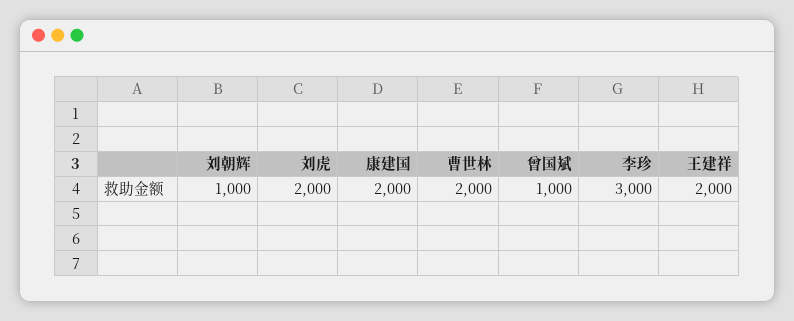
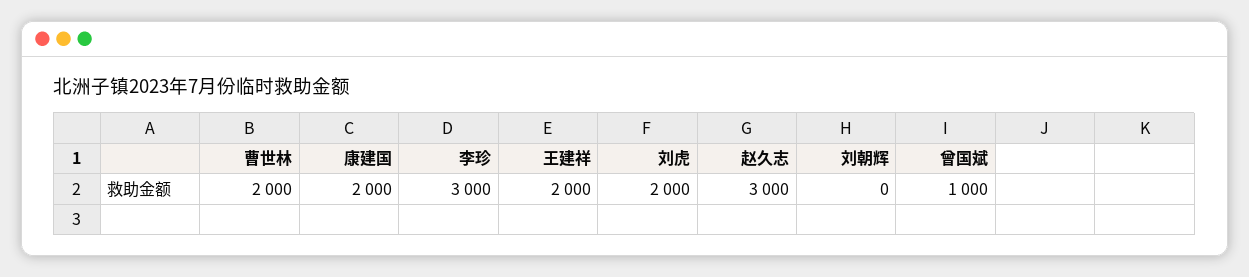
  {
-   "刘朝辉": 1000,
+   "刘朝辉": 0,
    "刘虎": 2000,
    "康建国": 2000,
    "曹世林": 2000,
    "曾国斌": 1000,
    "李珍": 3000,
-   "王建祥": 2000
+   "王建祥": 2000,
+   "赵久志": 3000
  }

